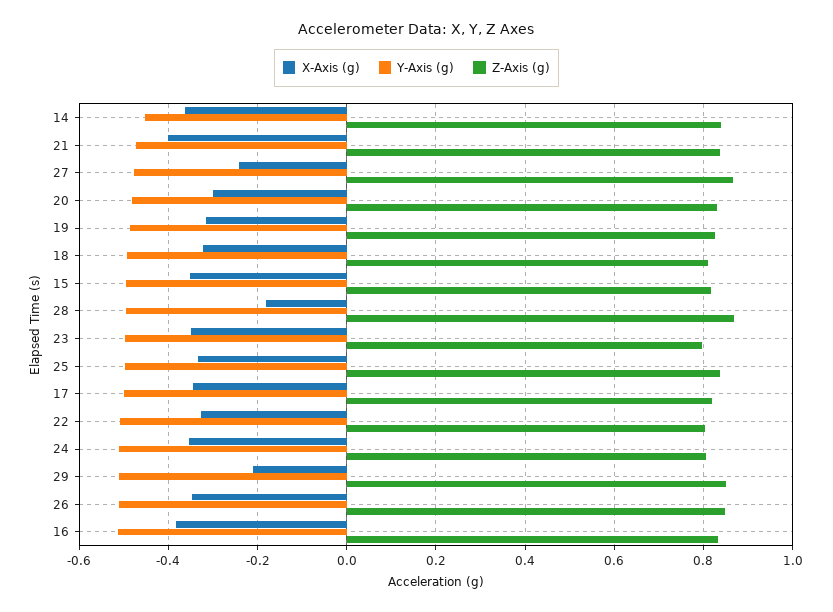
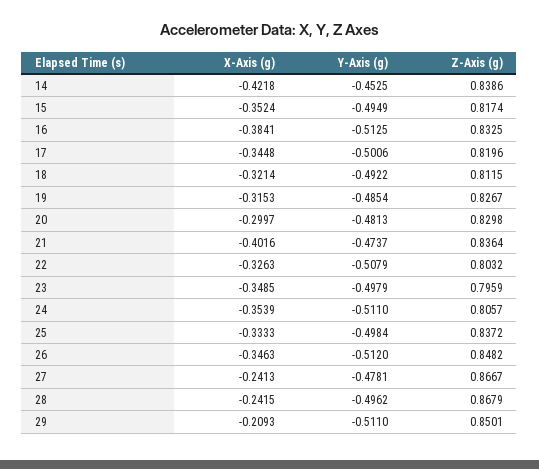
  {
    "X-Axis (g)": {
-     "14": -0.36,
+     "14": -0.4218,
      "21": -0.4016,
      "27": -0.2413,
      "20": -0.2997,
      "19": -0.3153,
      "18": -0.3214,
      "15": -0.3524,
-     "28": -0.18,
+     "28": -0.2415,
      "23": -0.3485,
      "25": -0.3333,
      "17": -0.3448,
      "22": -0.3263,
      "24": -0.3539,
      "29": -0.2093,
      "26": -0.3463,
      "16": -0.3841
    },
    "Y-Axis (g)": {
      "14": -0.4525,
      "21": -0.4737,
      "27": -0.4781,
      "20": -0.4813,
      "19": -0.4854,
      "18": -0.4922,
      "15": -0.4949,
      "28": -0.4962,
      "23": -0.4979,
      "25": -0.4984,
      "17": -0.5006,
      "22": -0.5079,
      "24": -0.511,
      "29": -0.511,
      "26": -0.512,
      "16": -0.5125
    },
    "Z-Axis (g)": {
      "14": 0.8386,
      "21": 0.8364,
      "27": 0.8667,
      "20": 0.8298,
      "19": 0.8267,
      "18": 0.8115,
      "15": 0.8174,
      "28": 0.8679,
      "23": 0.7959,
      "25": 0.8372,
      "17": 0.8196,
      "22": 0.8032,
      "24": 0.8057,
      "29": 0.8501,
      "26": 0.8482,
      "16": 0.8325
    }
  }

